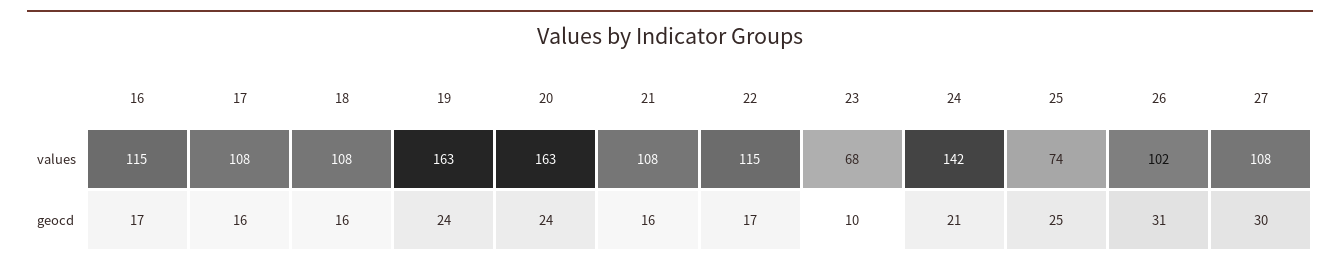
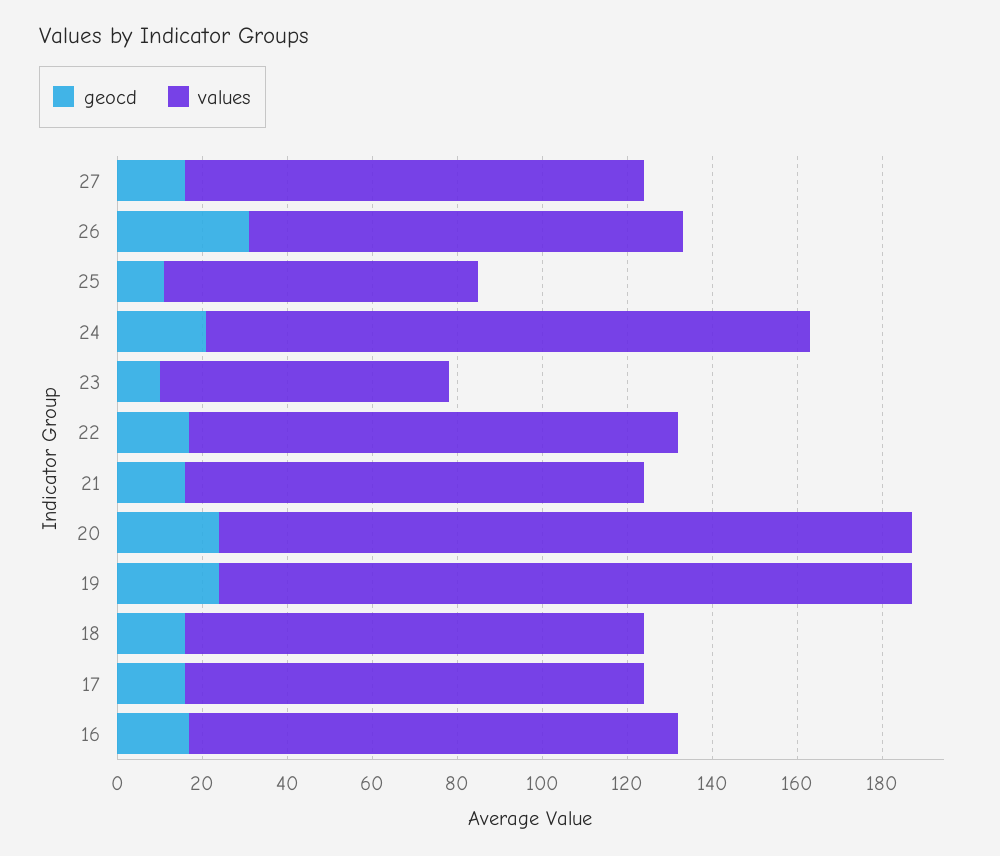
  {
    "values": {
      "16": 115,
      "17": 108,
      "18": 108,
      "19": 163,
      "20": 163,
      "21": 108,
      "22": 115,
      "23": 68,
      "24": 142,
      "25": 74,
      "26": 102,
      "27": 108
    },
    "geocd": {
      "16": 17,
      "17": 16,
      "18": 16,
      "19": 24,
      "20": 24,
      "21": 16,
      "22": 17,
      "23": 10,
      "24": 21,
-     "25": 25,
+     "25": 10,
      "26": 31,
-     "27": 30
+     "27": 15
    }
  }

